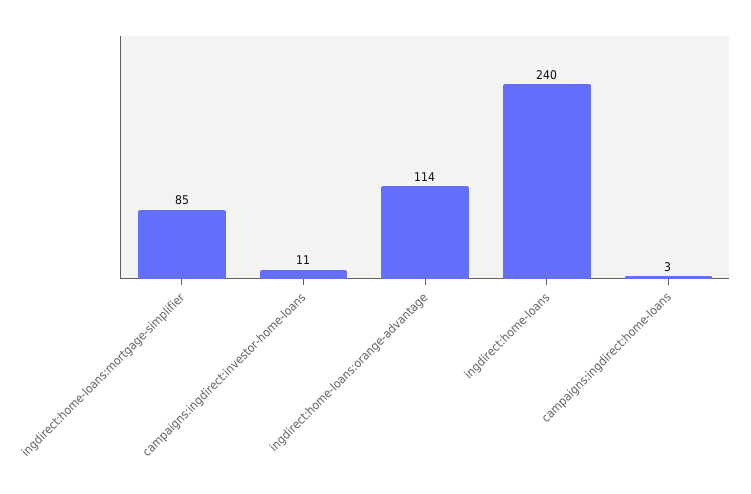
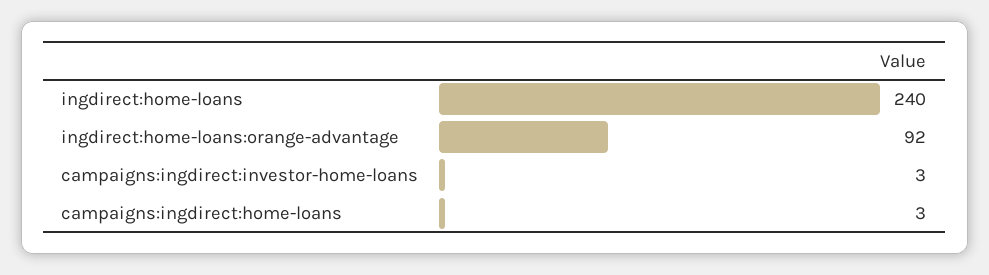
  {
-   "ingdirect:home-loans:mortgage-simplifier": 85,
-   "campaigns:ingdirect:investor-home-loans": 11,
+   "campaigns:ingdirect:investor-home-loans": 3,
-   "ingdirect:home-loans:orange-advantage": 114,
+   "ingdirect:home-loans:orange-advantage": 92,
    "ingdirect:home-loans": 240,
    "campaigns:ingdirect:home-loans": 3
  }

